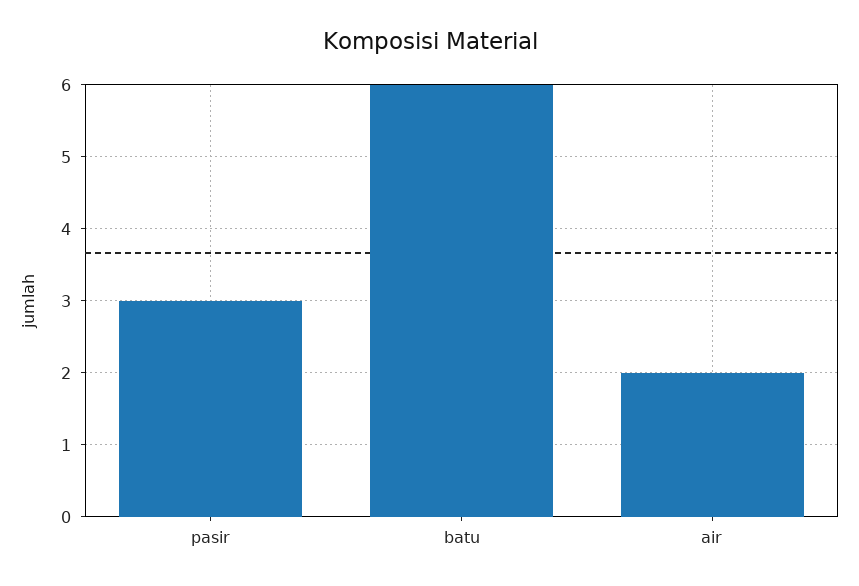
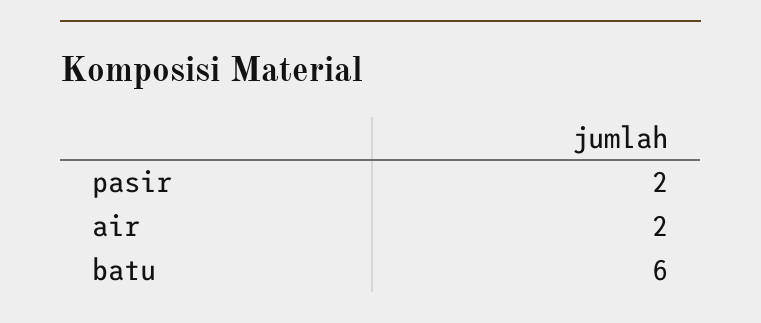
  {
-   "pasir": 3,
+   "pasir": 2,
    "batu": 6,
    "air": 2
  }

